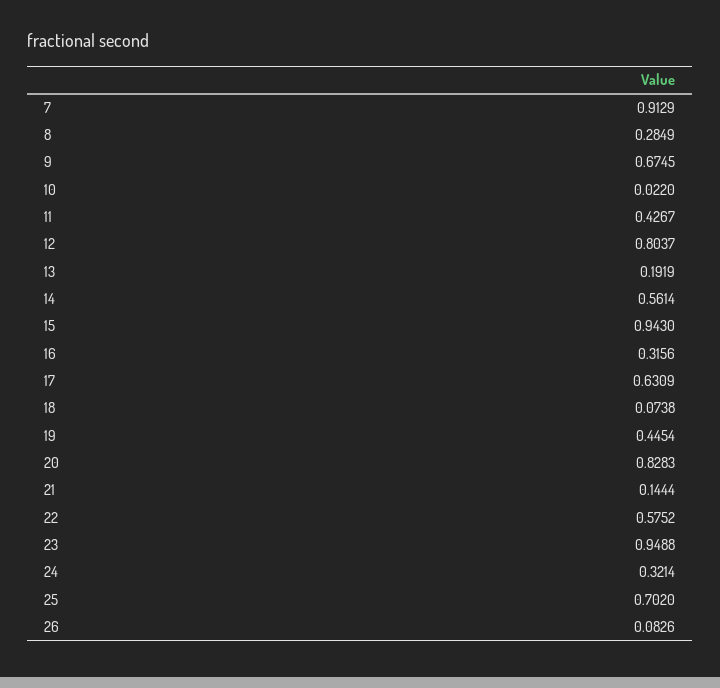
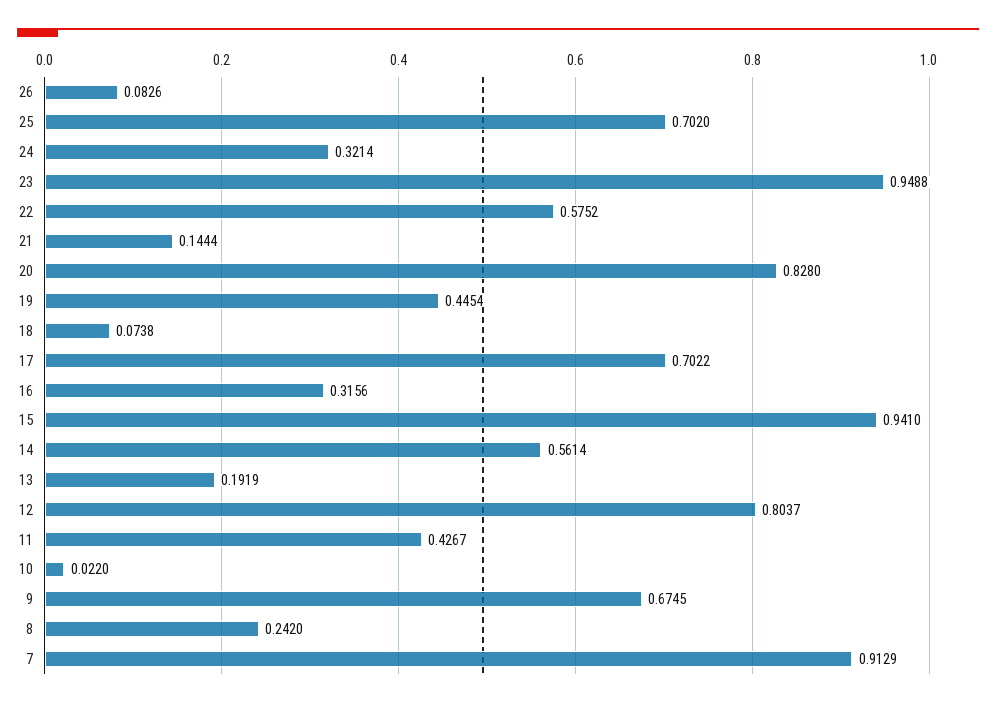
  {
    "7": 0.9129,
-   "8": 0.2849,
+   "8": 0.242,
    "9": 0.6745,
    "10": 0.022,
    "11": 0.4267,
    "12": 0.8037,
    "13": 0.1919,
    "14": 0.5614,
-   "15": 0.943,
+   "15": 0.941,
    "16": 0.3156,
-   "17": 0.6309,
+   "17": 0.7022,
    "18": 0.0738,
    "19": 0.4454,
-   "20": 0.8283,
+   "20": 0.828,
    "21": 0.1444,
    "22": 0.5752,
    "23": 0.9488,
    "24": 0.3214,
    "25": 0.702,
    "26": 0.0826
  }

